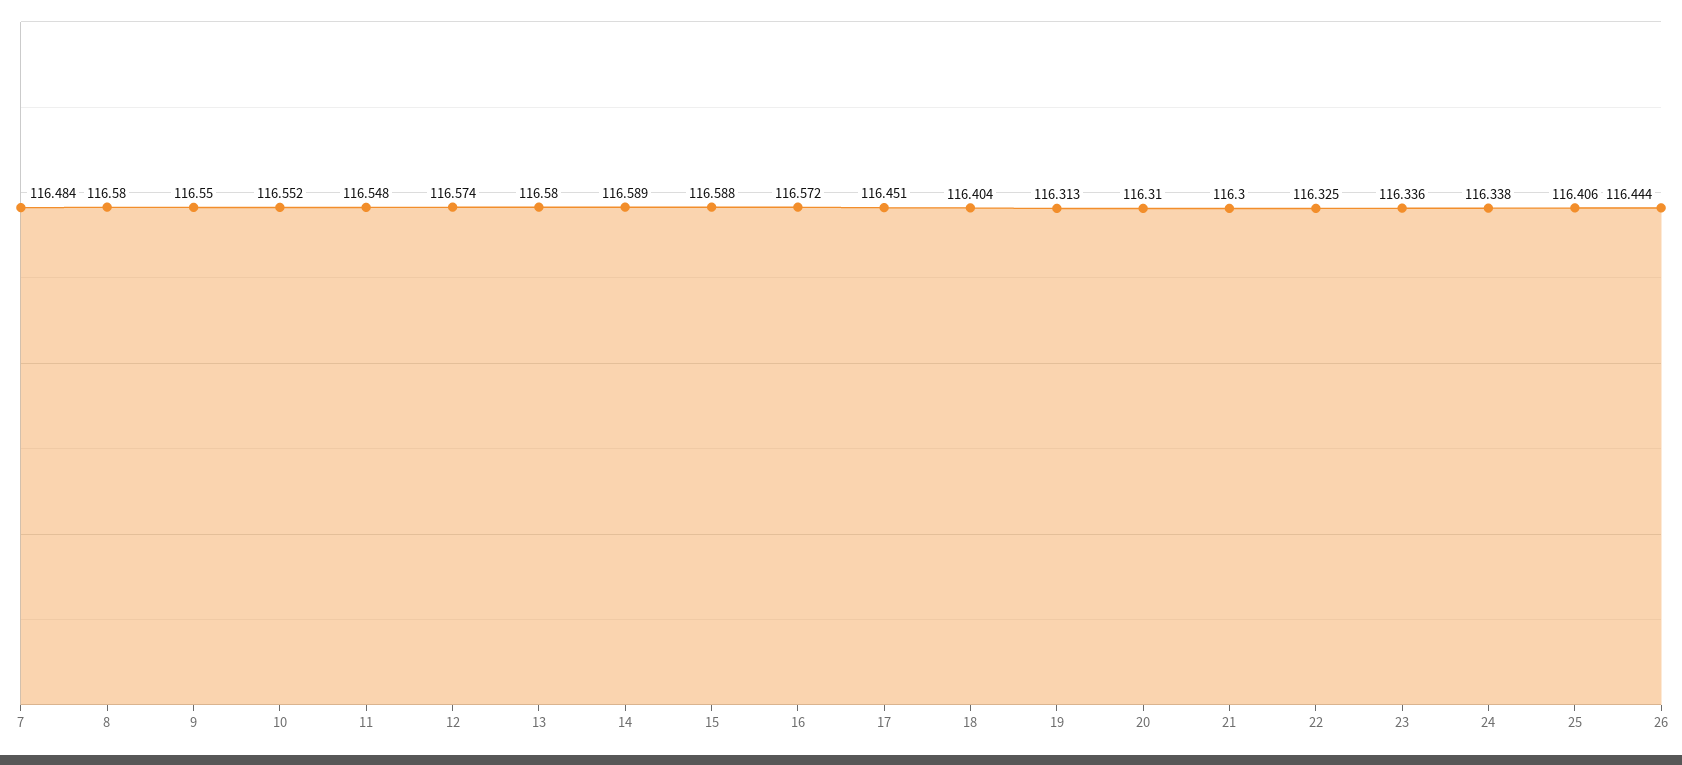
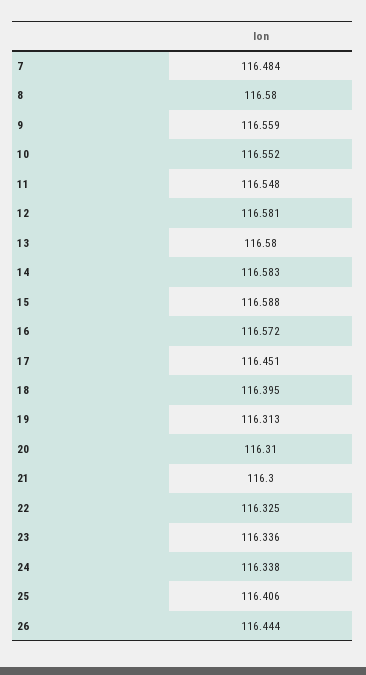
  {
    "7": 116.484,
    "8": 116.58,
-   "9": 116.55,
+   "9": 116.559,
    "10": 116.552,
    "11": 116.548,
-   "12": 116.574,
+   "12": 116.581,
    "13": 116.58,
-   "14": 116.589,
+   "14": 116.583,
    "15": 116.588,
    "16": 116.572,
    "17": 116.451,
-   "18": 116.404,
+   "18": 116.395,
    "19": 116.313,
    "20": 116.31,
    "21": 116.3,
    "22": 116.325,
    "23": 116.336,
    "24": 116.338,
    "25": 116.406,
    "26": 116.444
  }

